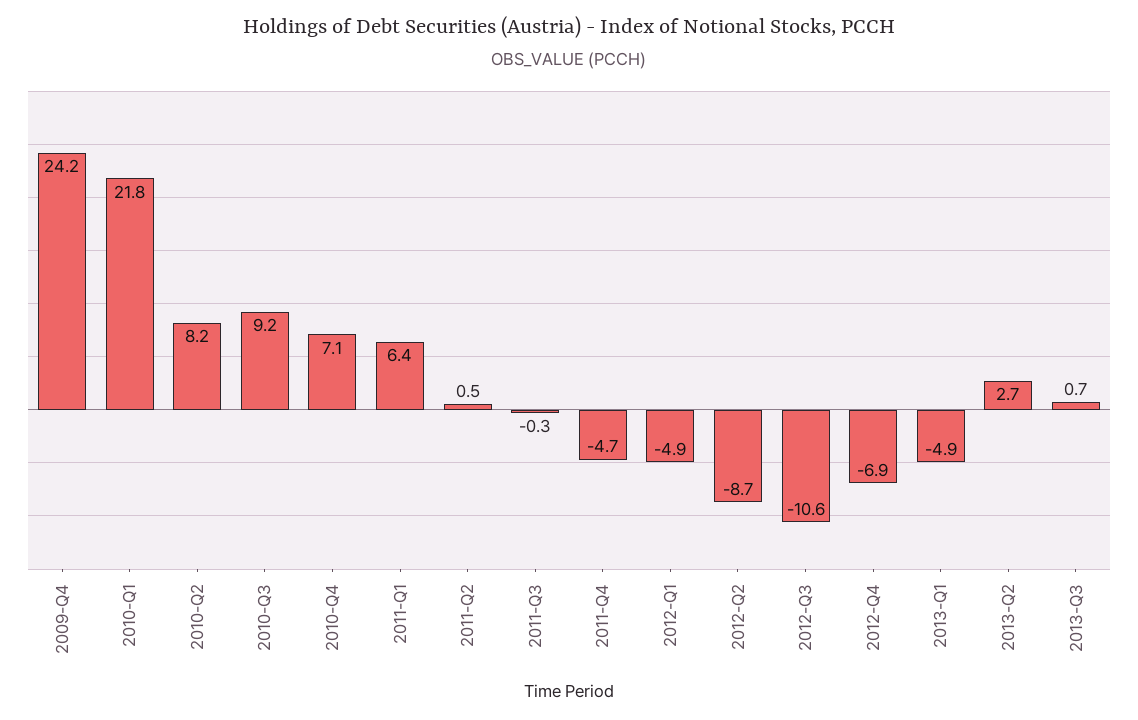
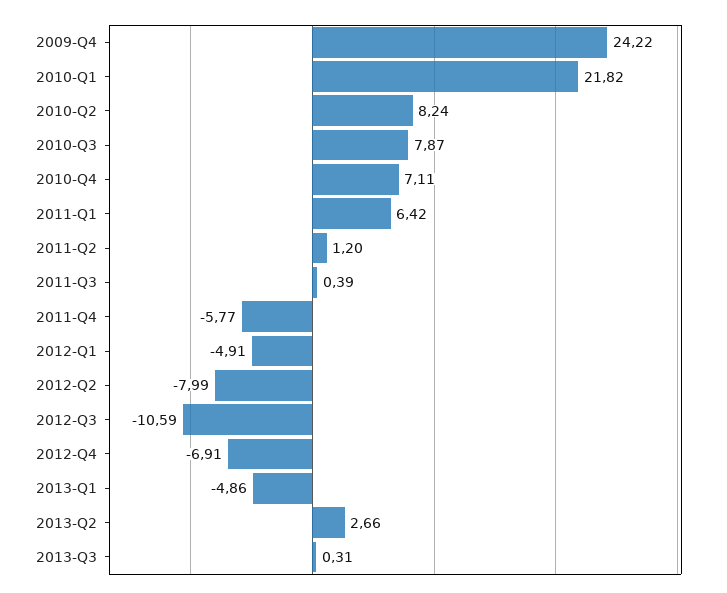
  {
    "2009-Q4": 24.22,
    "2010-Q1": 21.82,
    "2010-Q2": 8.24,
-   "2010-Q3": 9.2,
+   "2010-Q3": 7.87,
    "2010-Q4": 7.11,
    "2011-Q1": 6.42,
-   "2011-Q2": 0.5,
+   "2011-Q2": 1.2,
-   "2011-Q3": -0.3,
+   "2011-Q3": 0.39,
-   "2011-Q4": -4.7,
+   "2011-Q4": -5.77,
    "2012-Q1": -4.91,
-   "2012-Q2": -8.7,
+   "2012-Q2": -7.99,
    "2012-Q3": -10.59,
    "2012-Q4": -6.91,
    "2013-Q1": -4.86,
    "2013-Q2": 2.66,
-   "2013-Q3": 0.7
+   "2013-Q3": 0.31
  }

